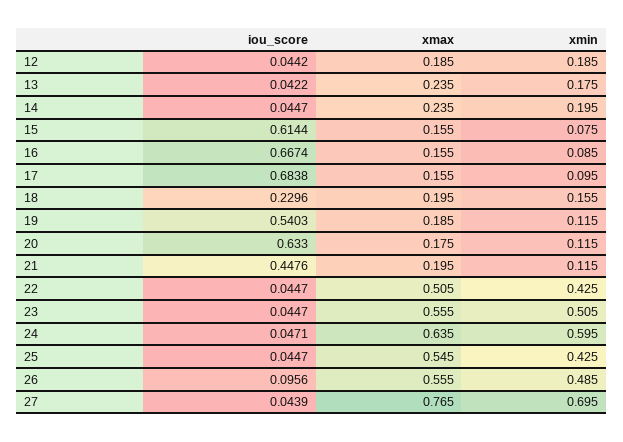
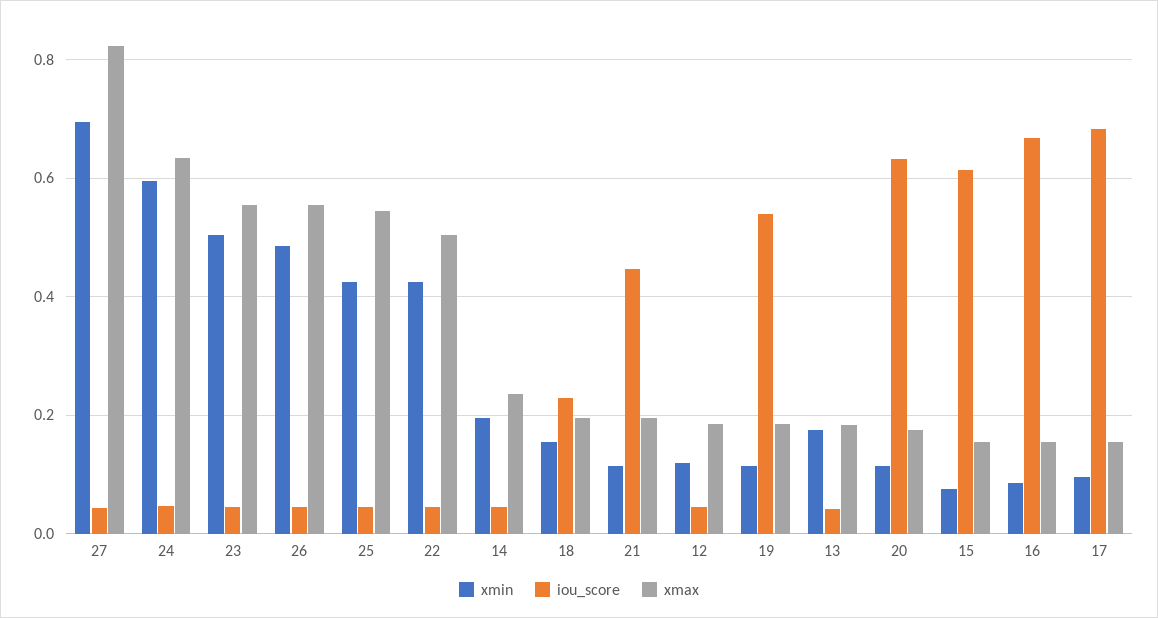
  {
    "iou_score": {
      "12": 0.0442,
      "13": 0.0422,
      "14": 0.0447,
      "15": 0.6144,
      "16": 0.6674,
      "17": 0.6838,
      "18": 0.2296,
      "19": 0.5403,
      "20": 0.633,
      "21": 0.4476,
      "22": 0.0447,
      "23": 0.0447,
      "24": 0.0471,
      "25": 0.0447,
-     "26": 0.0956,
+     "26": 0.04,
      "27": 0.0439
    },
    "xmax": {
      "12": 0.185,
-     "13": 0.235,
+     "13": 0.18,
      "14": 0.235,
      "15": 0.155,
      "16": 0.155,
      "17": 0.155,
      "18": 0.195,
      "19": 0.185,
      "20": 0.175,
      "21": 0.195,
      "22": 0.505,
      "23": 0.555,
      "24": 0.635,
      "25": 0.545,
      "26": 0.555,
-     "27": 0.765
+     "27": 0.82
    },
    "xmin": {
-     "12": 0.185,
+     "12": 0.12,
      "13": 0.175,
      "14": 0.195,
      "15": 0.075,
      "16": 0.085,
      "17": 0.095,
      "18": 0.155,
      "19": 0.115,
      "20": 0.115,
      "21": 0.115,
      "22": 0.425,
      "23": 0.505,
      "24": 0.595,
      "25": 0.425,
      "26": 0.485,
      "27": 0.695
    }
  }

